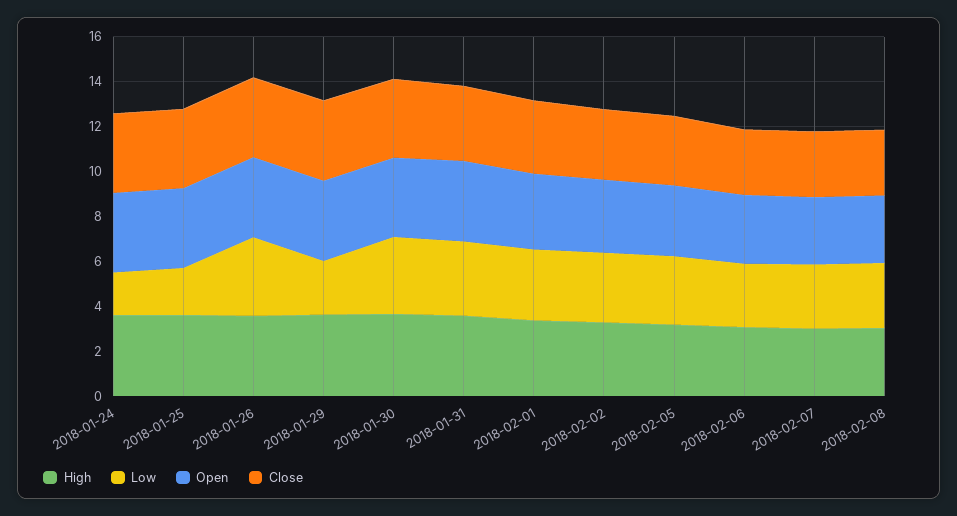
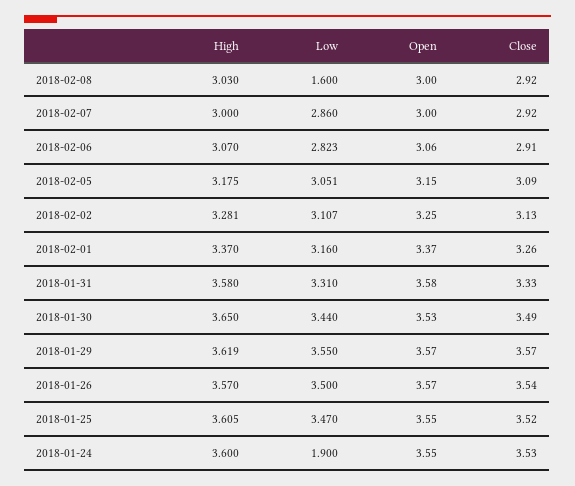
  {
    "High": {
      "2018-01-24": 3.6,
      "2018-01-25": 3.605,
      "2018-01-26": 3.57,
      "2018-01-29": 3.619,
      "2018-01-30": 3.65,
      "2018-01-31": 3.58,
      "2018-02-01": 3.37,
      "2018-02-02": 3.281,
      "2018-02-05": 3.175,
      "2018-02-06": 3.07,
      "2018-02-07": 3,
      "2018-02-08": 3.03
    },
    "Low": {
      "2018-01-24": 1.9,
-     "2018-01-25": 2,
+     "2018-01-25": 3.47,
      "2018-01-26": 3.5,
-     "2018-01-29": 2.5,
+     "2018-01-29": 3.55,
      "2018-01-30": 3.44,
      "2018-01-31": 3.31,
      "2018-02-01": 3.16,
      "2018-02-02": 3.107,
      "2018-02-05": 3.051,
      "2018-02-06": 2.823,
      "2018-02-07": 2.86,
-     "2018-02-08": 3
+     "2018-02-08": 1.6
    },
    "Open": {
      "2018-01-24": 3.55,
      "2018-01-25": 3.55,
      "2018-01-26": 3.57,
      "2018-01-29": 3.57,
      "2018-01-30": 3.53,
      "2018-01-31": 3.58,
      "2018-02-01": 3.37,
      "2018-02-02": 3.25,
      "2018-02-05": 3.15,
      "2018-02-06": 3.06,
      "2018-02-07": 3,
      "2018-02-08": 3
    },
    "Close": {
      "2018-01-24": 3.53,
      "2018-01-25": 3.52,
      "2018-01-26": 3.54,
      "2018-01-29": 3.57,
      "2018-01-30": 3.49,
      "2018-01-31": 3.33,
      "2018-02-01": 3.26,
      "2018-02-02": 3.13,
      "2018-02-05": 3.09,
      "2018-02-06": 2.91,
      "2018-02-07": 2.92,
      "2018-02-08": 2.92
    }
  }

